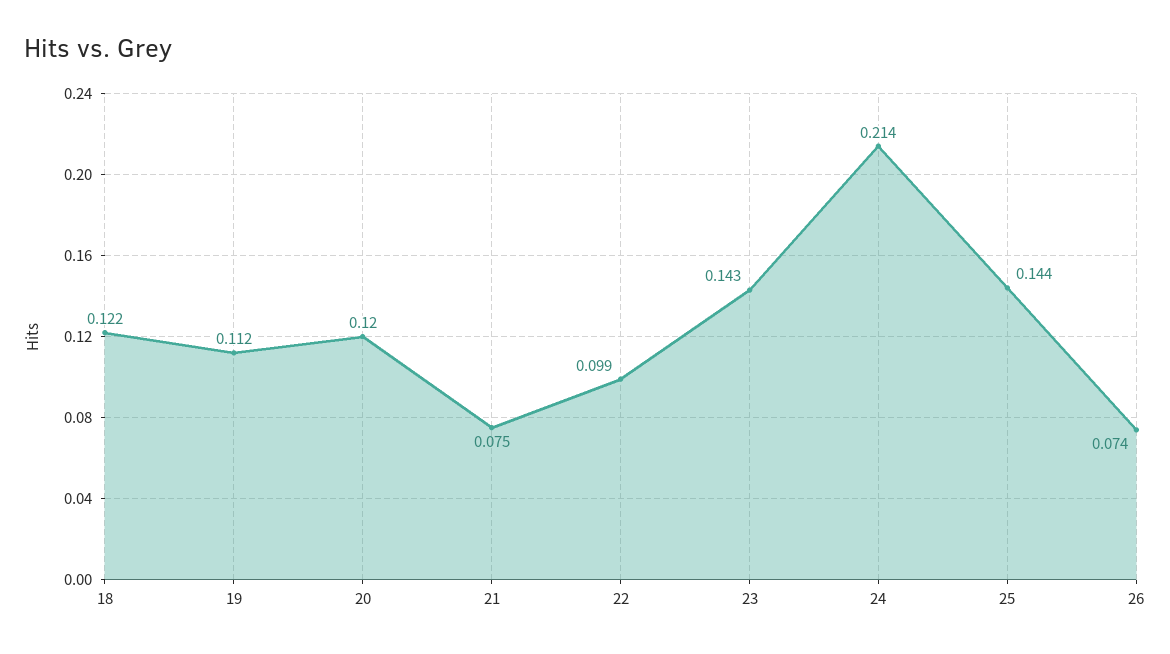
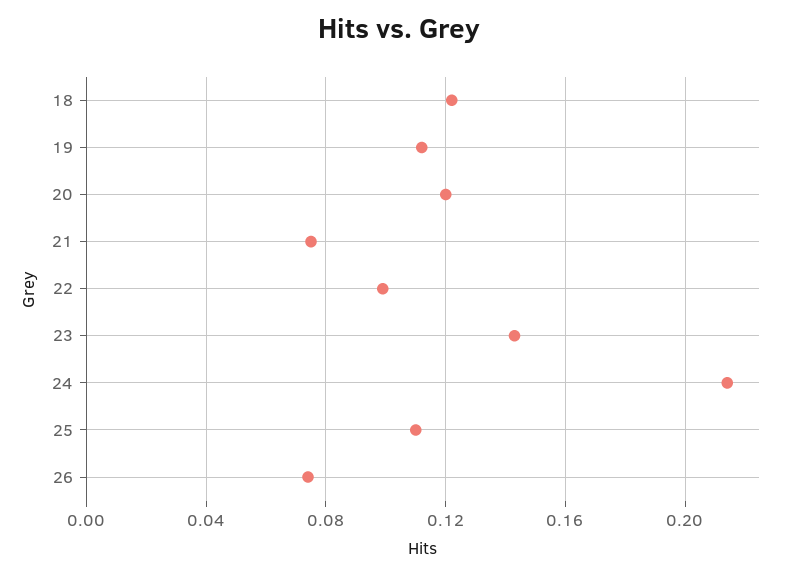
  {
    "18": 0.122,
    "19": 0.112,
    "20": 0.12,
    "21": 0.075,
    "22": 0.099,
    "23": 0.143,
    "24": 0.214,
-   "25": 0.144,
+   "25": 0.11,
    "26": 0.074
  }

